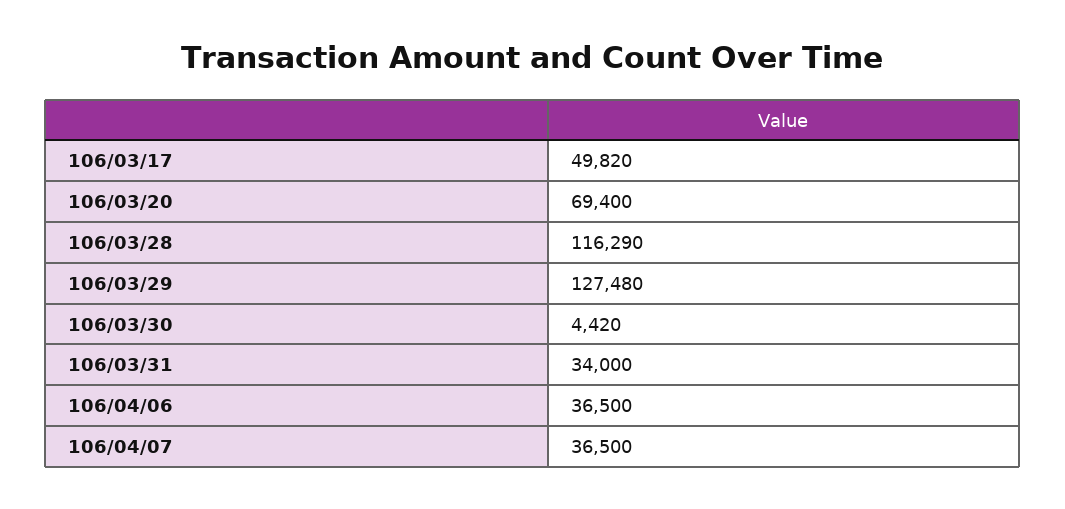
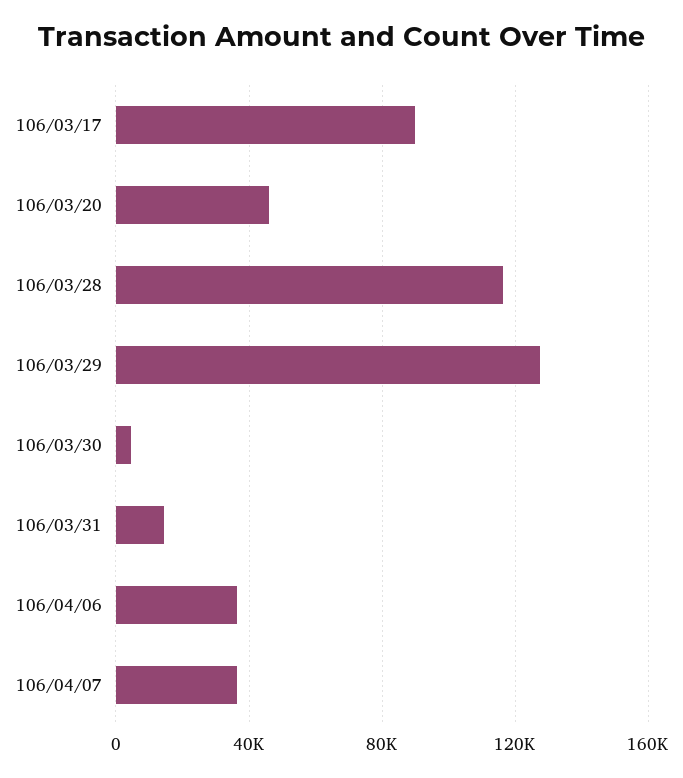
  {
-   "106/03/17": 49820,
+   "106/03/17": 90000,
-   "106/03/20": 69400,
+   "106/03/20": 45000,
    "106/03/28": 116290,
    "106/03/29": 127480,
    "106/03/30": 4420,
-   "106/03/31": 34000,
+   "106/03/31": 15000,
    "106/04/06": 36500,
    "106/04/07": 36500
  }

